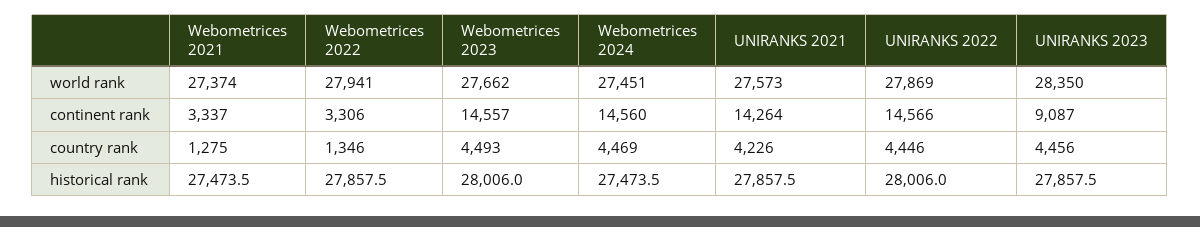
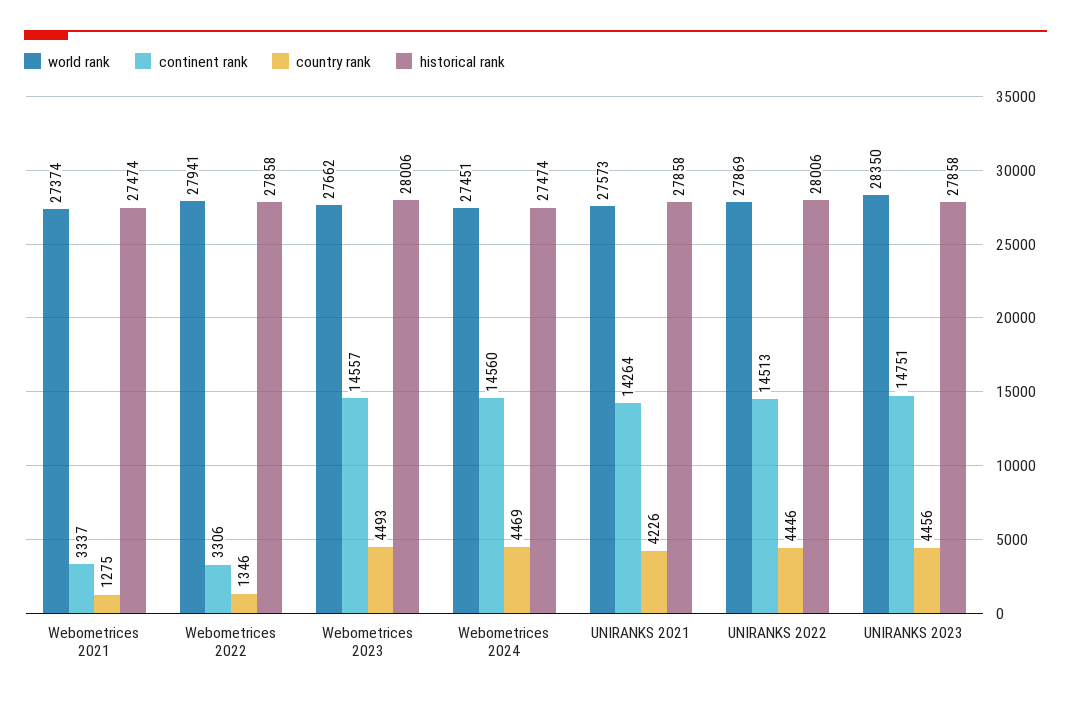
  {
    "world rank": {
      "Webometrices 2021": 27374,
      "Webometrices 2022": 27941,
      "Webometrices 2023": 27662,
      "Webometrices 2024": 27451,
      "UNIRANKS 2021": 27573,
      "UNIRANKS 2022": 27869,
      "UNIRANKS 2023": 28350
    },
    "continent rank": {
      "Webometrices 2021": 3337,
      "Webometrices 2022": 3306,
      "Webometrices 2023": 14557,
      "Webometrices 2024": 14560,
      "UNIRANKS 2021": 14264,
-     "UNIRANKS 2022": 14566,
+     "UNIRANKS 2022": 14513,
-     "UNIRANKS 2023": 9087
+     "UNIRANKS 2023": 14751
    },
    "country rank": {
      "Webometrices 2021": 1275,
      "Webometrices 2022": 1346,
      "Webometrices 2023": 4493,
      "Webometrices 2024": 4469,
      "UNIRANKS 2021": 4226,
      "UNIRANKS 2022": 4446,
      "UNIRANKS 2023": 4456
    },
    "historical rank": {
      "Webometrices 2021": 27473.5,
      "Webometrices 2022": 27857.5,
      "Webometrices 2023": 28006,
      "Webometrices 2024": 27473.5,
      "UNIRANKS 2021": 27857.5,
      "UNIRANKS 2022": 28006,
      "UNIRANKS 2023": 27857.5
    }
  }

